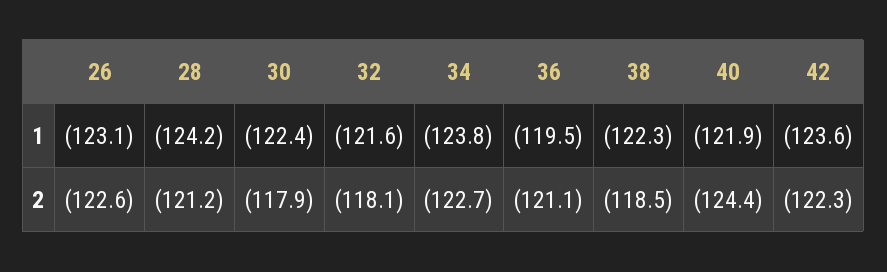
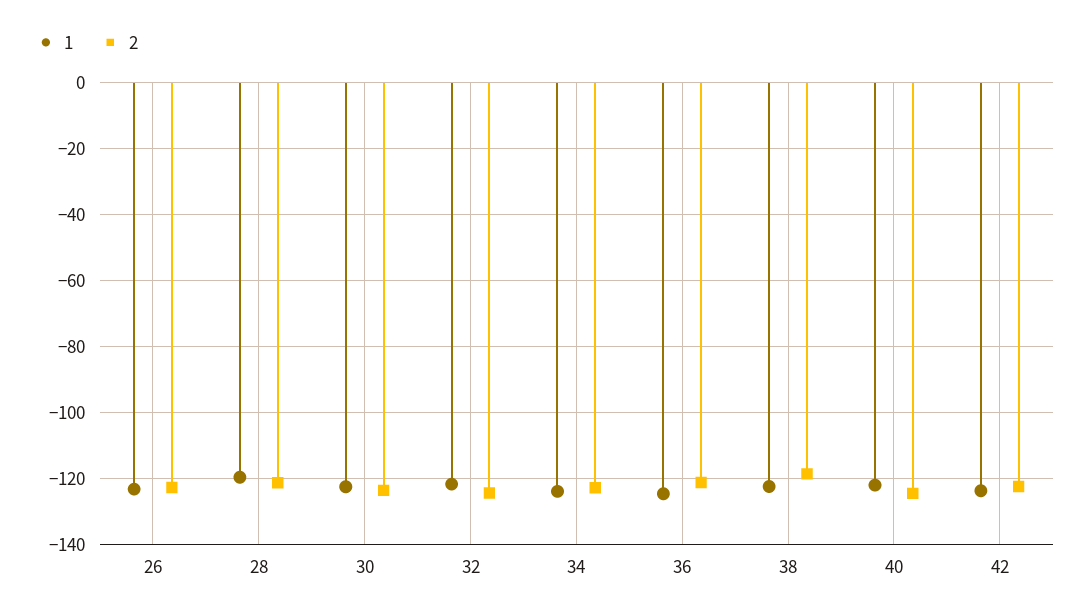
  {
    "1": {
      "26": -123.1,
-     "28": -124.2,
+     "28": -120,
      "30": -122.4,
      "32": -121.6,
      "34": -123.8,
-     "36": -119.5,
+     "36": -124,
      "38": -122.3,
      "40": -121.9,
      "42": -123.6
    },
    "2": {
      "26": -122.6,
      "28": -121.2,
-     "30": -117.9,
+     "30": -124,
-     "32": -118.1,
+     "32": -124,
      "34": -122.7,
      "36": -121.1,
      "38": -118.5,
      "40": -124.4,
      "42": -122.3
    }
  }

